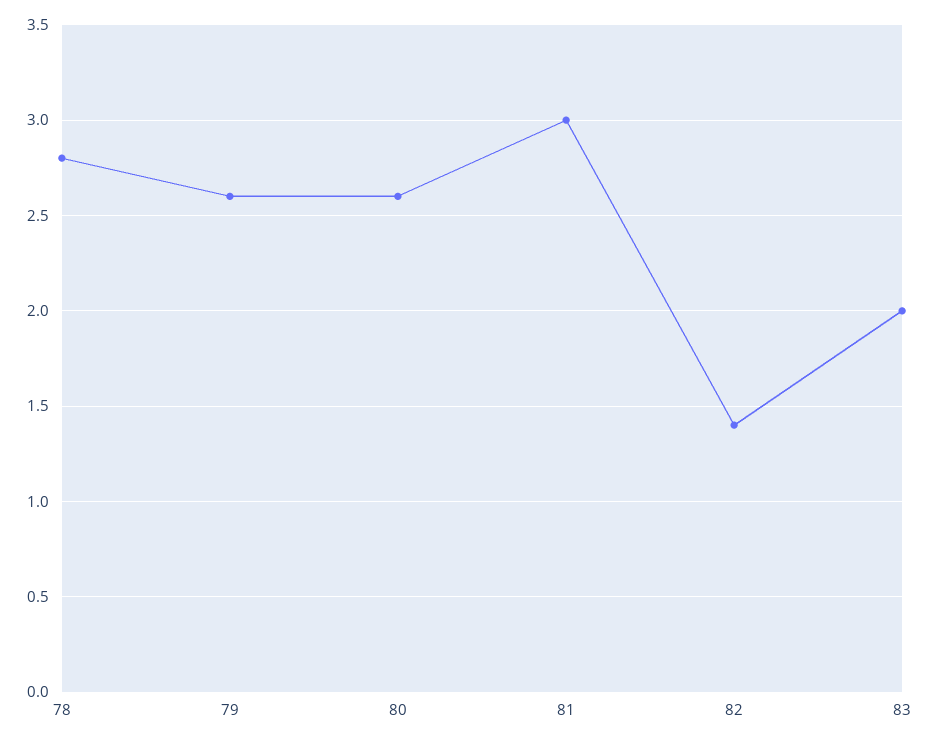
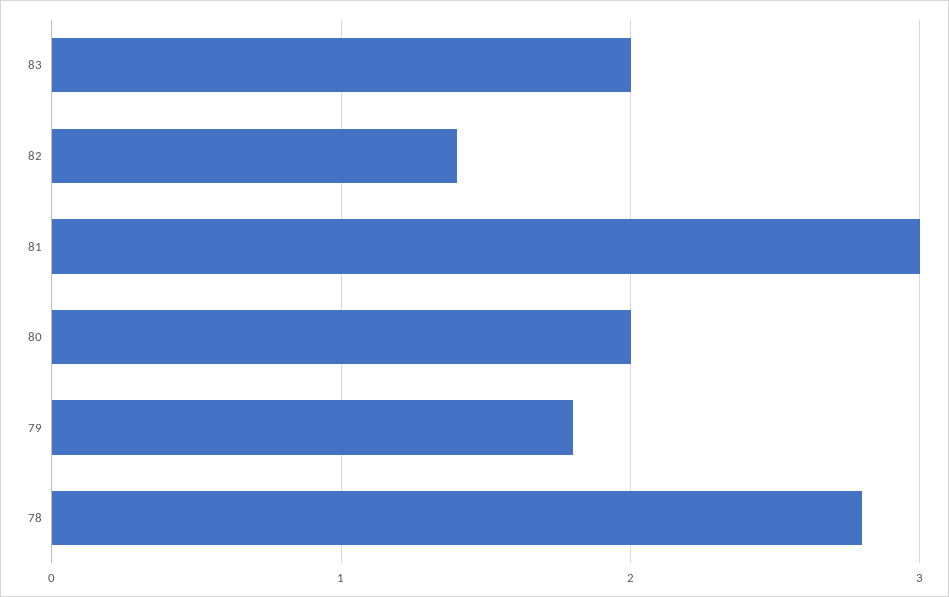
  {
    "78": 2.8,
-   "79": 2.6,
+   "79": 1.8,
-   "80": 2.6,
+   "80": 2,
    "81": 3,
    "82": 1.4,
    "83": 2
  }

